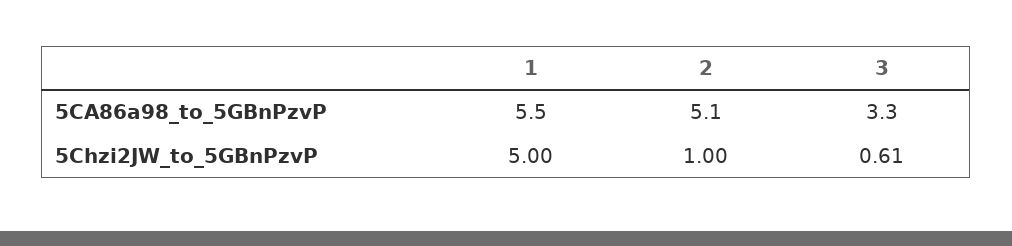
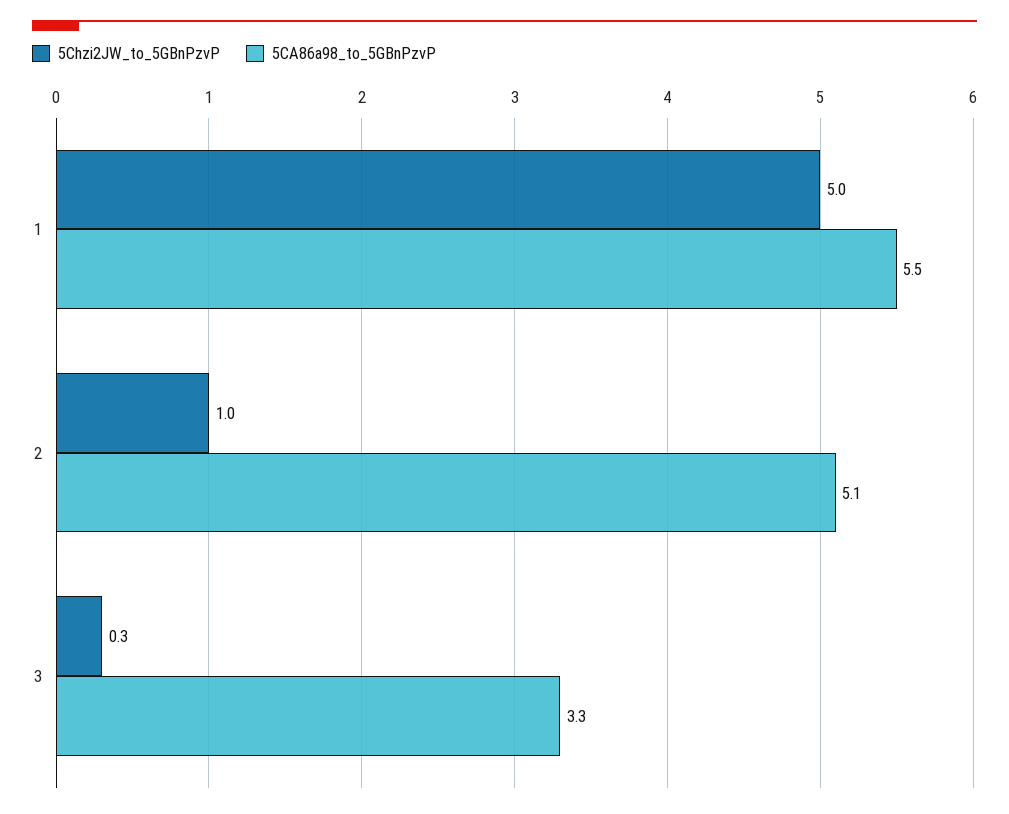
  {
    "5CA86a98_to_5GBnPzvP": {
      "1": 5.5,
      "2": 5.1,
      "3": 3.3
    },
    "5Chzi2JW_to_5GBnPzvP": {
      "1": 5,
      "2": 1,
-     "3": 0.61
+     "3": 0.3
    }
  }

